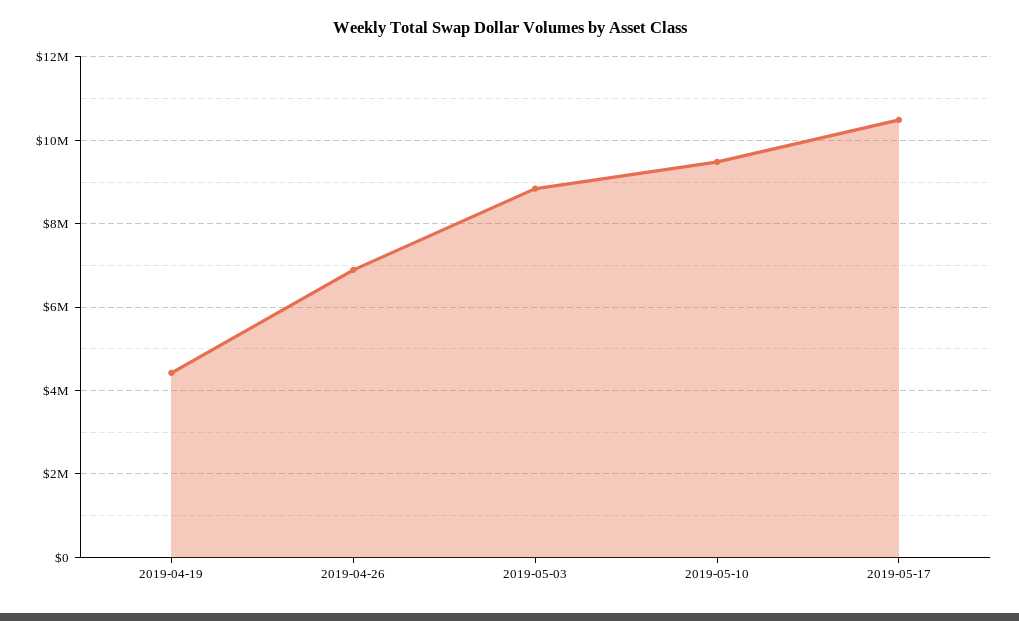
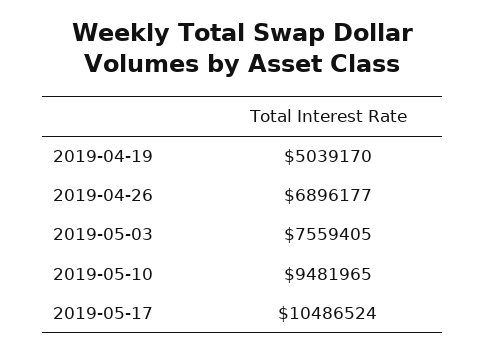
  {
-   "2019-04-19": 4400000,
+   "2019-04-19": 5039170,
    "2019-04-26": 6896177,
-   "2019-05-03": 8800000,
+   "2019-05-03": 7559405,
    "2019-05-10": 9481965,
    "2019-05-17": 10486524
  }

